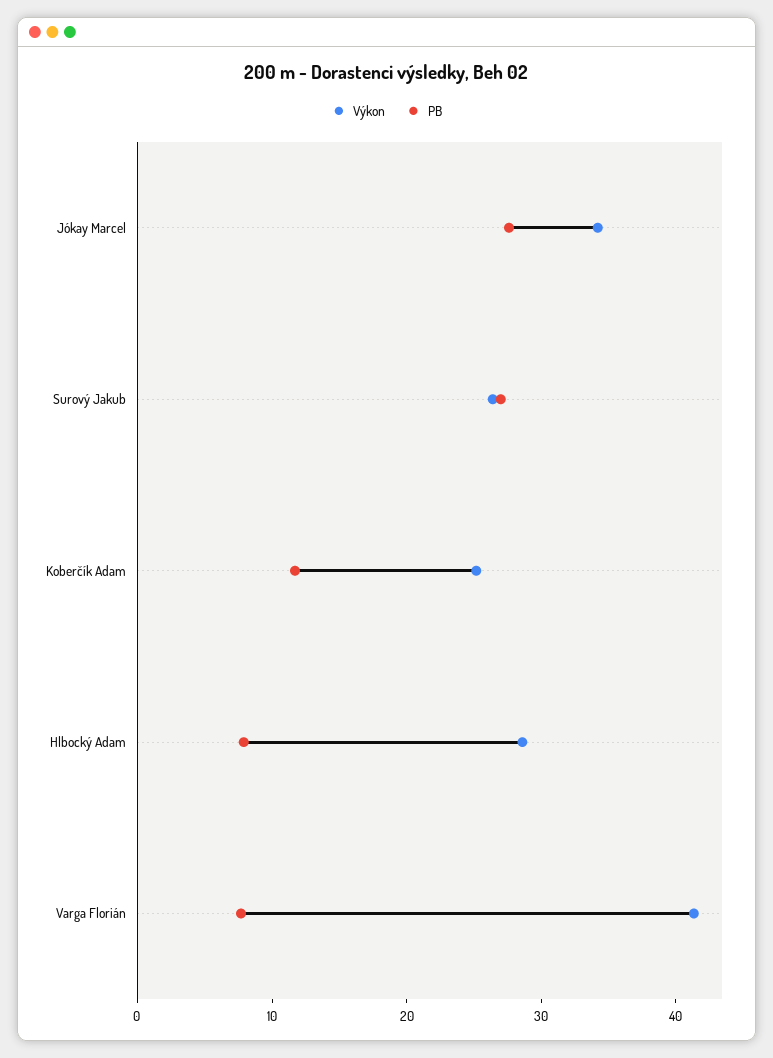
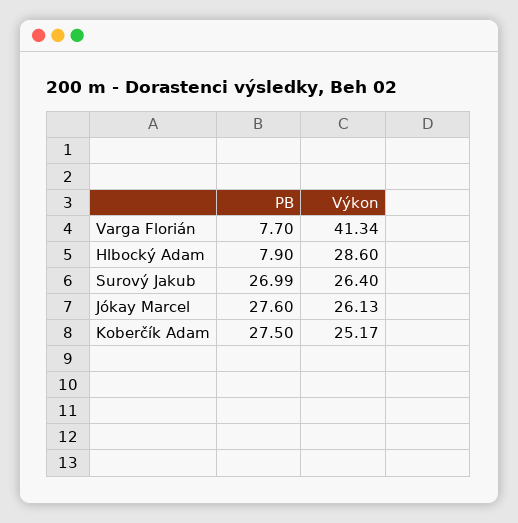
  {
    "Výkon": {
-     "Jókay Marcel": 34,
+     "Jókay Marcel": 26.13,
      "Surový Jakub": 26.4,
      "Koberčík Adam": 25.17,
      "Hlbocký Adam": 28.6,
      "Varga Florián": 41.34
    },
    "PB": {
      "Jókay Marcel": 27.6,
      "Surový Jakub": 26.99,
-     "Koberčík Adam": 12,
+     "Koberčík Adam": 27.5,
      "Hlbocký Adam": 7.9,
      "Varga Florián": 7.7
    }
  }

